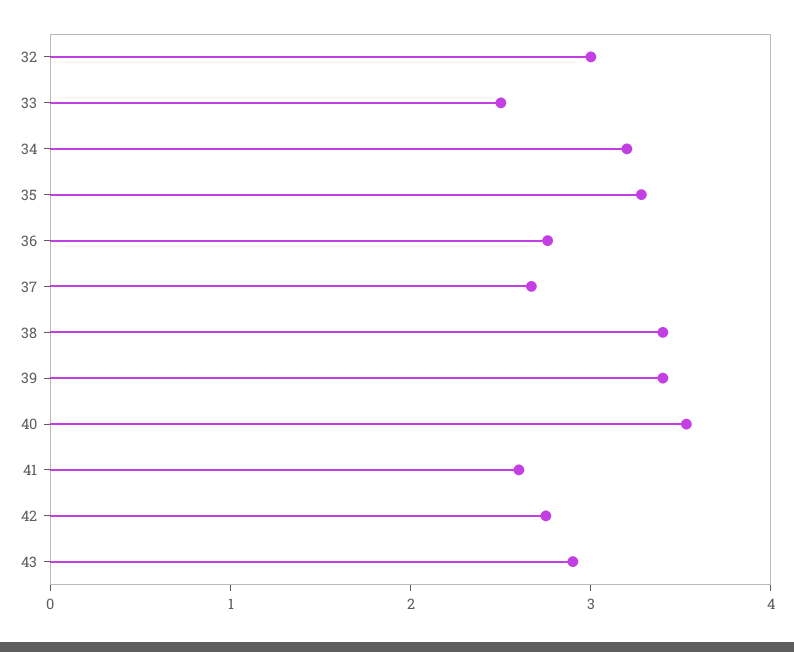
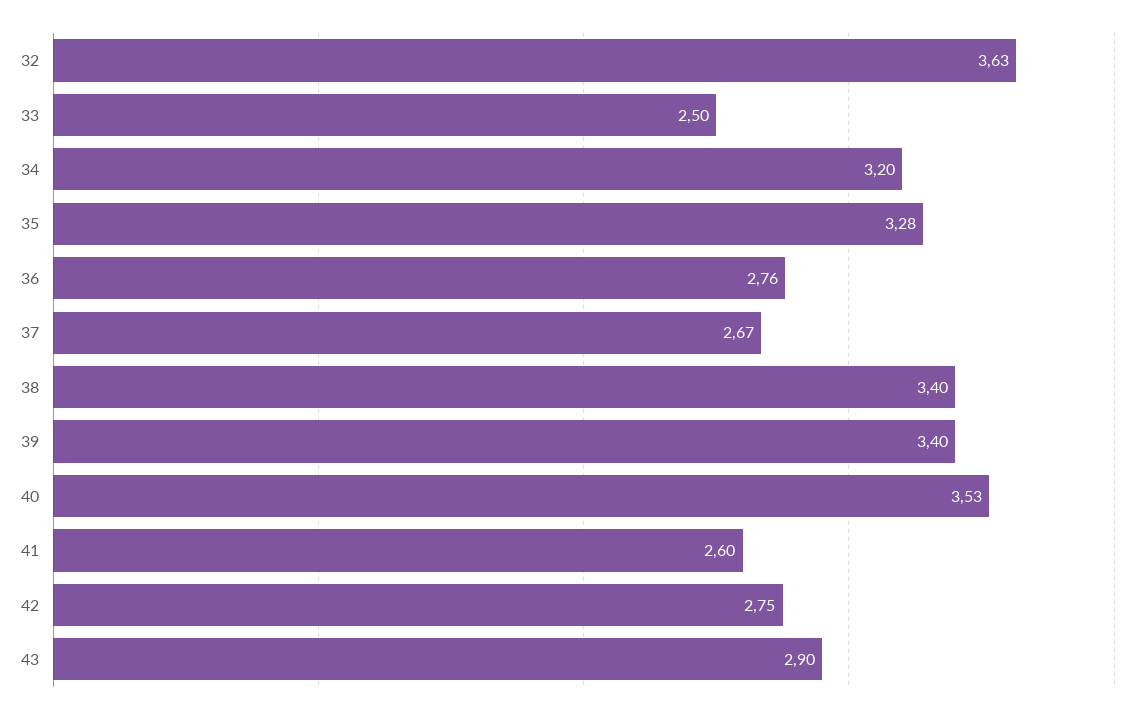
  {
-   "32": 3,
+   "32": 3.63,
    "33": 2.5,
    "34": 3.2,
    "35": 3.28,
    "36": 2.76,
    "37": 2.67,
    "38": 3.4,
    "39": 3.4,
    "40": 3.53,
    "41": 2.6,
    "42": 2.75,
    "43": 2.9
  }

